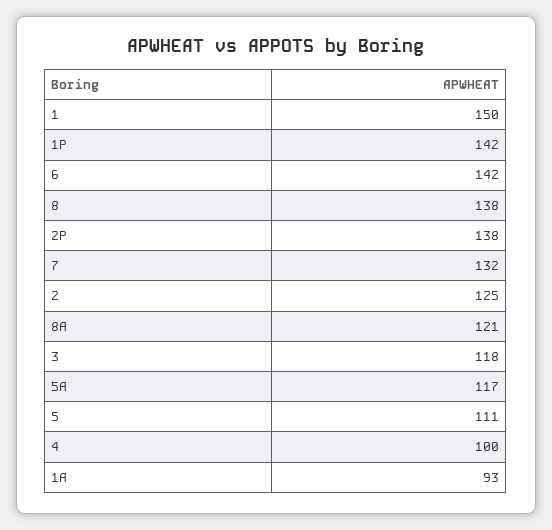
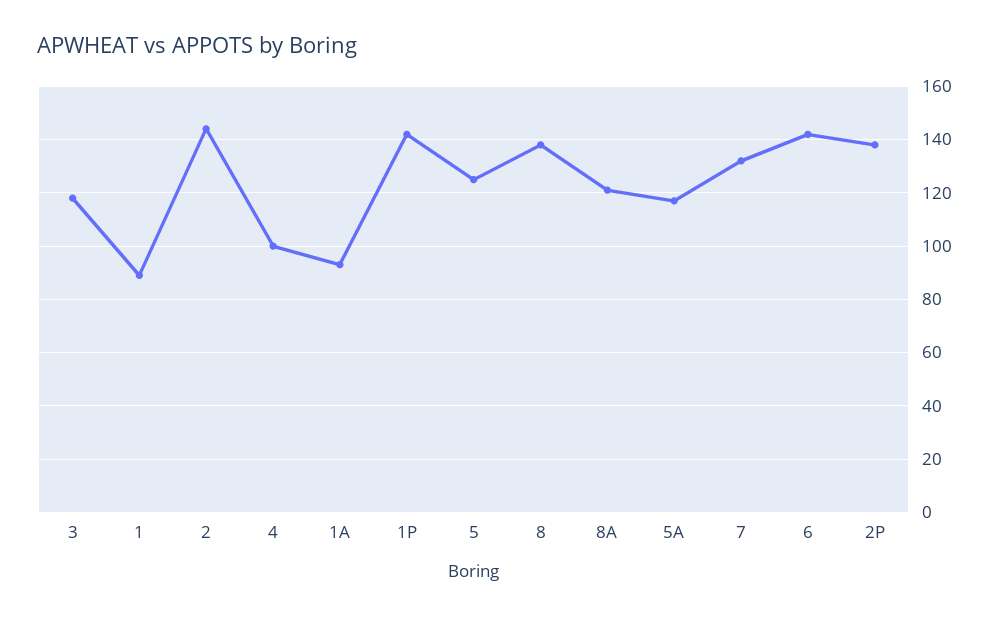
  {
-   "1": 150,
+   "1": 90,
    "1P": 142,
    "6": 142,
    "8": 138,
    "2P": 138,
    "7": 132,
-   "2": 125,
+   "2": 145,
    "8A": 121,
    "3": 118,
    "5A": 117,
-   "5": 111,
+   "5": 125,
    "4": 100,
    "1A": 93
  }

